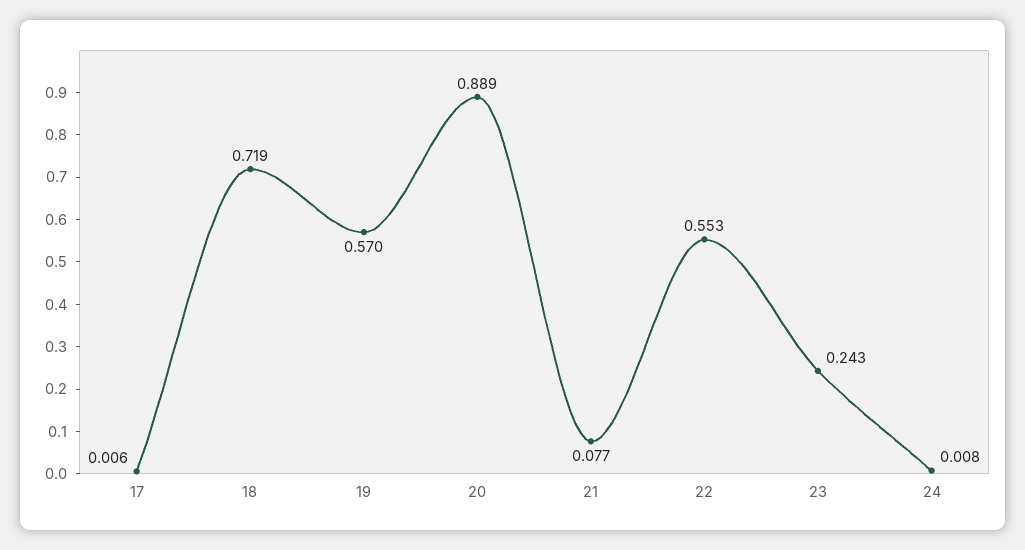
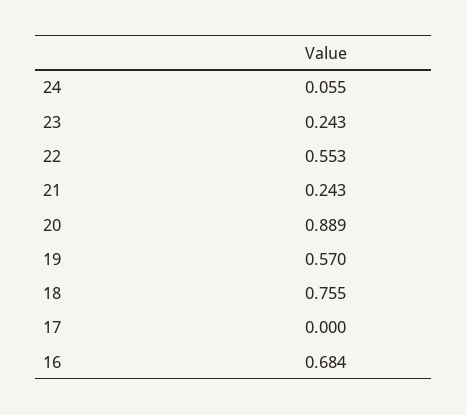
  {
-   "17": 0.006,
+   "17": 0,
-   "18": 0.719,
+   "18": 0.755,
    "19": 0.57,
    "20": 0.889,
-   "21": 0.077,
+   "21": 0.243,
    "22": 0.553,
    "23": 0.243,
-   "24": 0.008
+   "24": 0.055,
+   "16": 0.684
  }

